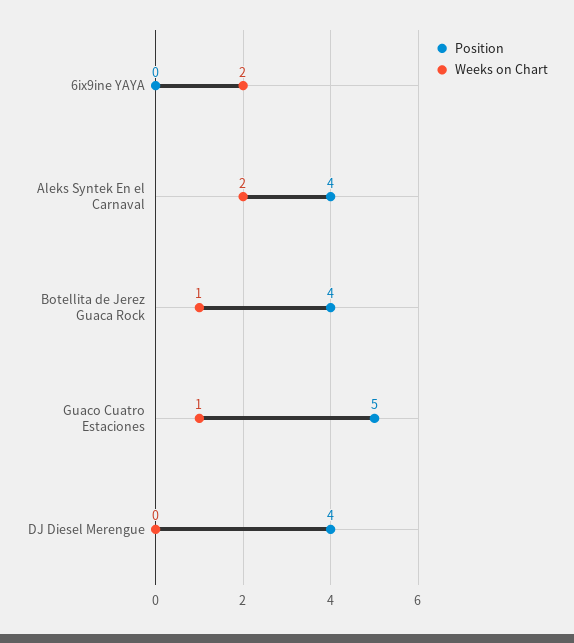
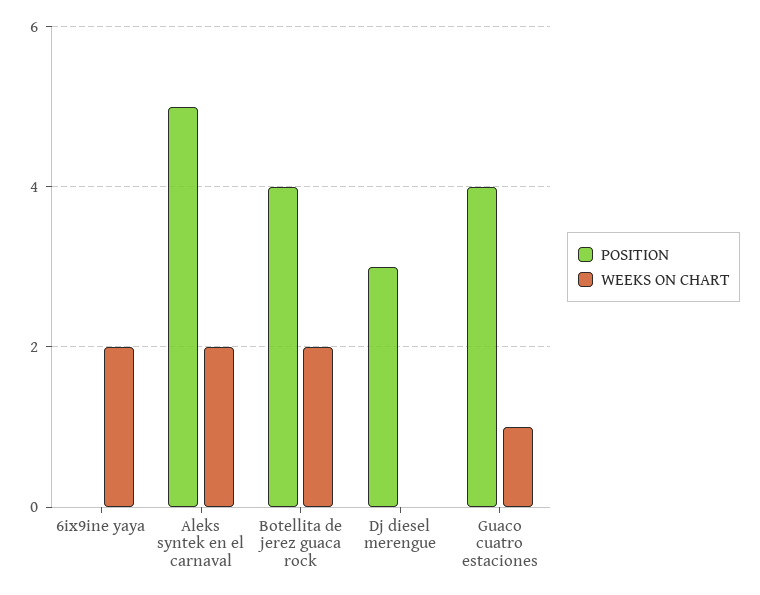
  {
    "Position": {
      "6ix9ine YAYA": 0,
-     "Aleks Syntek En el Carnaval": 4,
+     "Aleks Syntek En el Carnaval": 5,
      "Botellita de Jerez Guaca Rock": 4,
-     "Guaco Cuatro Estaciones": 5,
+     "Guaco Cuatro Estaciones": 4,
-     "DJ Diesel Merengue": 4
+     "DJ Diesel Merengue": 3
    },
    "Weeks on Chart": {
      "6ix9ine YAYA": 2,
      "Aleks Syntek En el Carnaval": 2,
-     "Botellita de Jerez Guaca Rock": 1,
+     "Botellita de Jerez Guaca Rock": 2,
      "Guaco Cuatro Estaciones": 1,
      "DJ Diesel Merengue": 0
    }
  }

